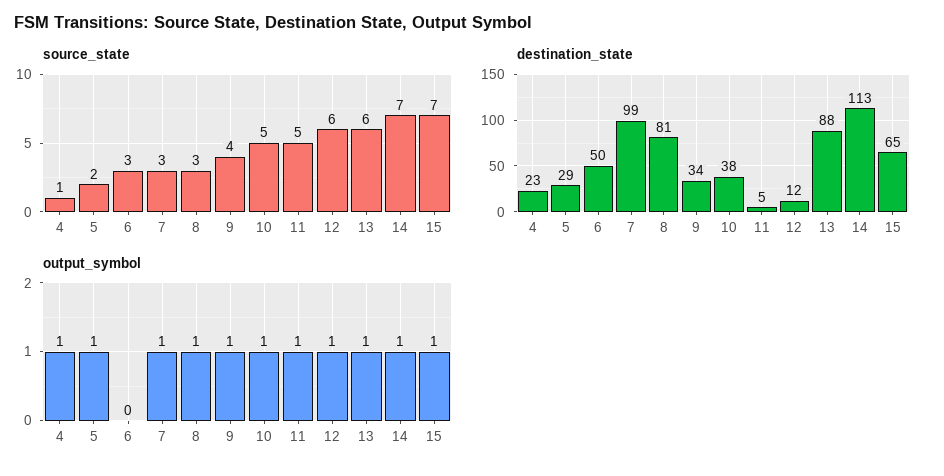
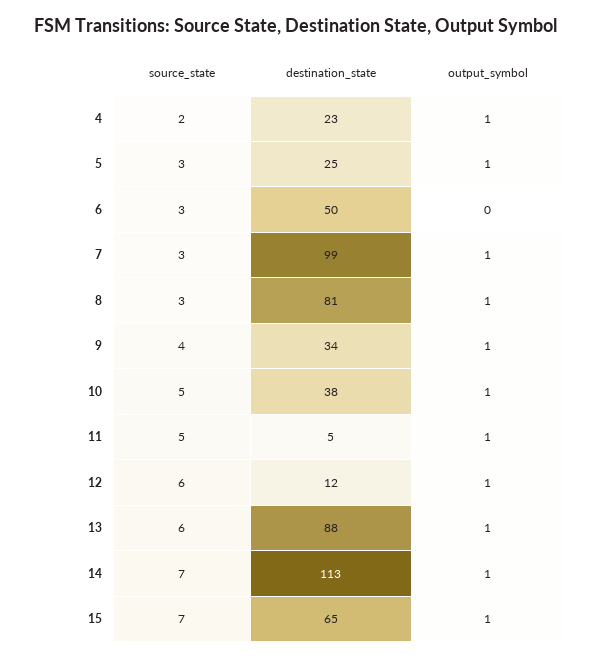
  {
    "source_state": {
-     "4": 1,
+     "4": 2,
-     "5": 2,
+     "5": 3,
      "6": 3,
      "7": 3,
      "8": 3,
      "9": 4,
      "10": 5,
      "11": 5,
      "12": 6,
      "13": 6,
      "14": 7,
      "15": 7
    },
    "destination_state": {
      "4": 23,
-     "5": 29,
+     "5": 25,
      "6": 50,
      "7": 99,
      "8": 81,
      "9": 34,
      "10": 38,
      "11": 5,
      "12": 12,
      "13": 88,
      "14": 113,
      "15": 65
    },
    "output_symbol": {
      "4": 1,
      "5": 1,
      "6": 0,
      "7": 1,
      "8": 1,
      "9": 1,
      "10": 1,
      "11": 1,
      "12": 1,
      "13": 1,
      "14": 1,
      "15": 1
    }
  }

